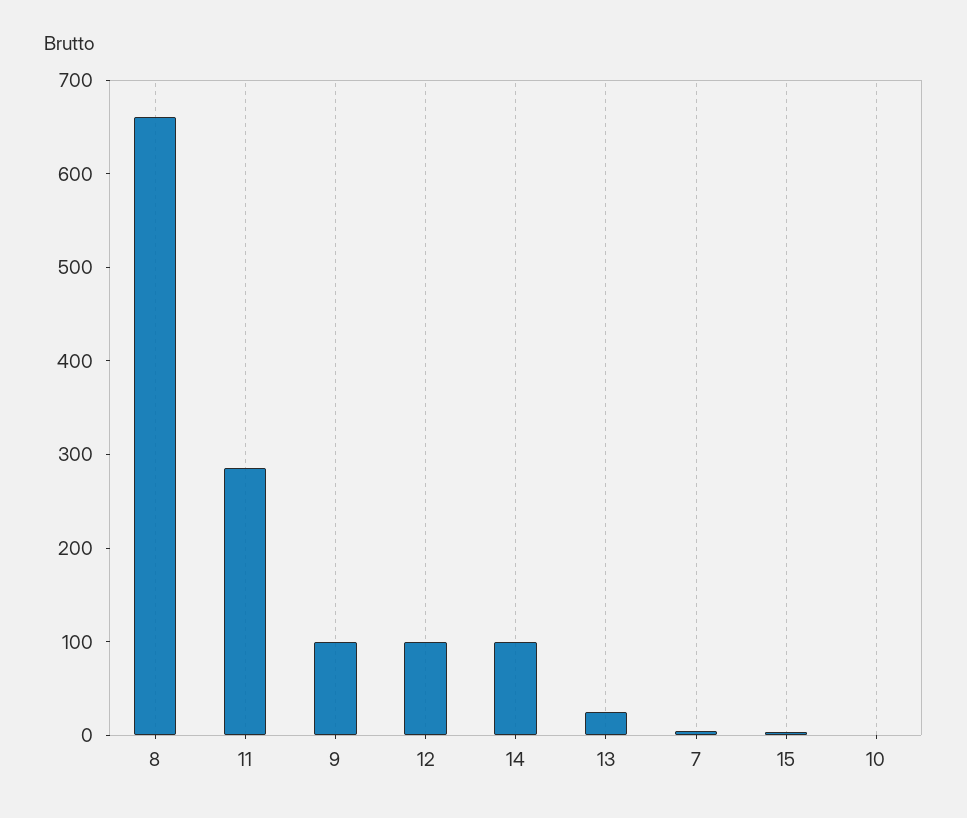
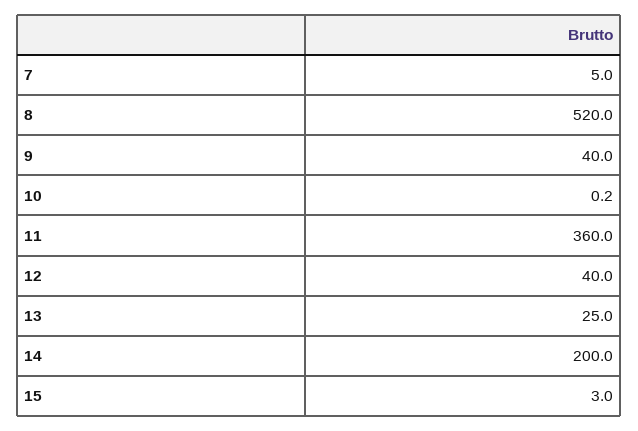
  {
-   "8": 660,
+   "8": 520,
-   "11": 280,
+   "11": 360,
-   "9": 100,
+   "9": 40,
-   "12": 100,
+   "12": 40,
-   "14": 100,
+   "14": 200,
    "13": 25,
    "7": 5,
    "15": 3,
    "10": 0.2
  }

